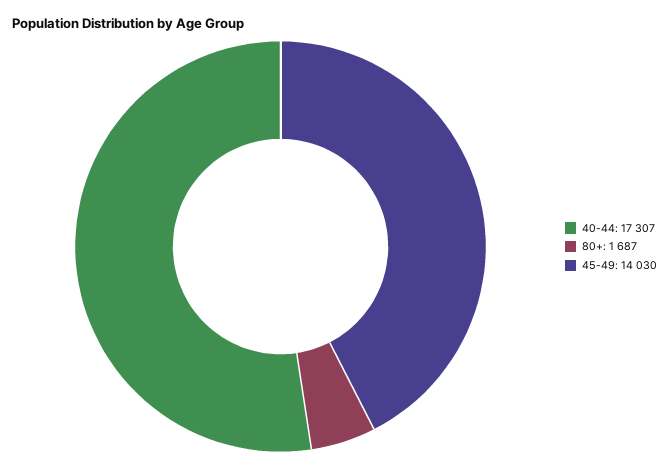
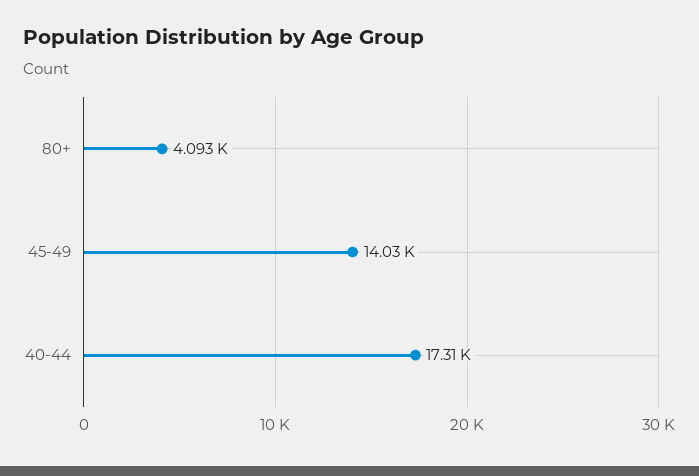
  {
    "40-44": 17307,
-   "80+": 1687,
+   "80+": 4093,
    "45-49": 14030
  }

